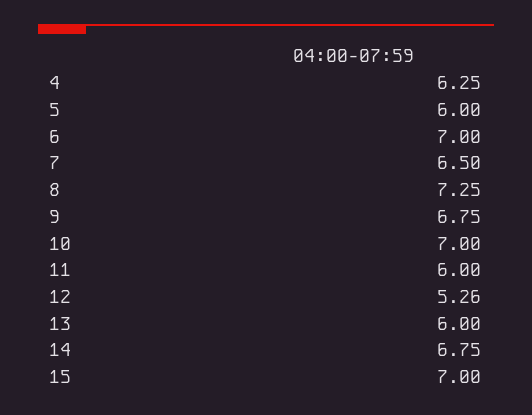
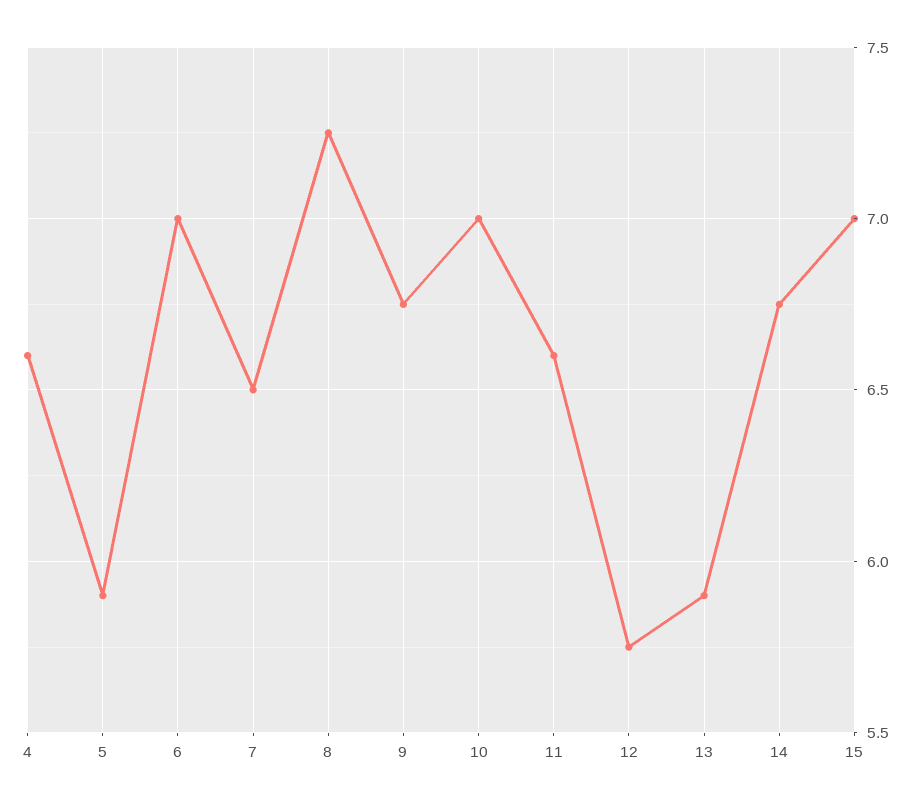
  {
-   "4": 6.25,
+   "4": 6.6,
-   "5": 6,
+   "5": 5.9,
    "6": 7,
    "7": 6.5,
    "8": 7.25,
    "9": 6.75,
    "10": 7,
-   "11": 6,
+   "11": 6.6,
-   "12": 5.26,
+   "12": 5.75,
-   "13": 6,
+   "13": 5.9,
    "14": 6.75,
    "15": 7
  }

